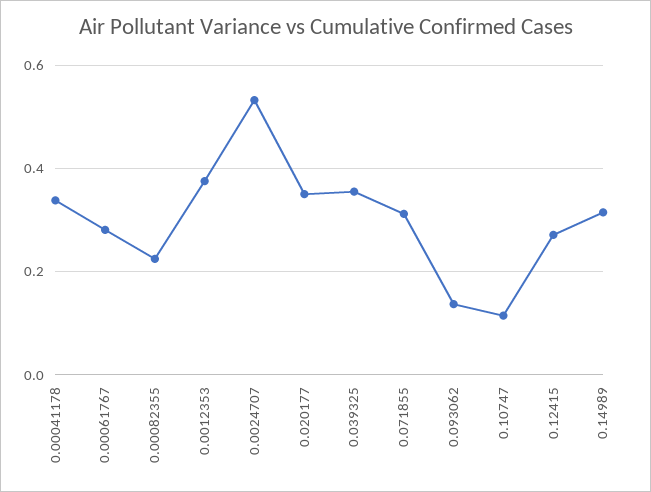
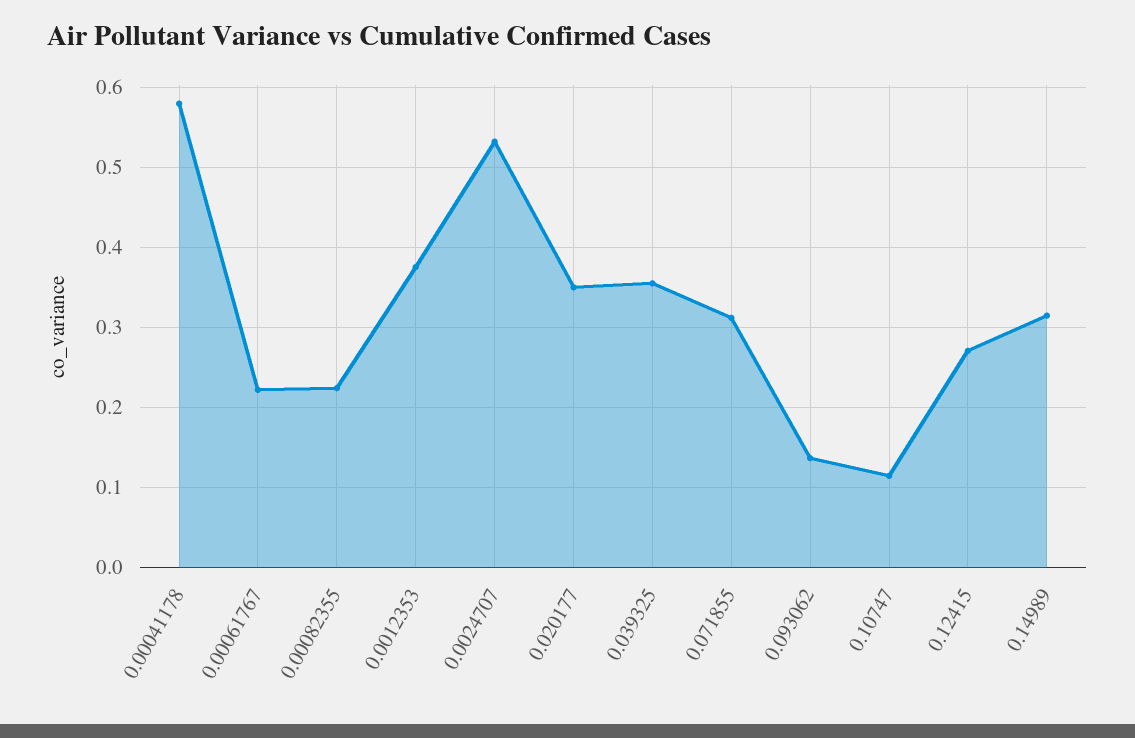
  {
-   "0.00041178": 0.34,
+   "0.00041178": 0.58,
-   "0.00061767": 0.28,
+   "0.00061767": 0.22,
    "0.00082355": 0.22,
    "0.0012353": 0.38,
    "0.0024707": 0.53,
    "0.020177": 0.35,
    "0.039325": 0.36,
    "0.071855": 0.31,
    "0.093062": 0.14,
    "0.10747": 0.11,
    "0.12415": 0.27,
    "0.14989": 0.31
  }

